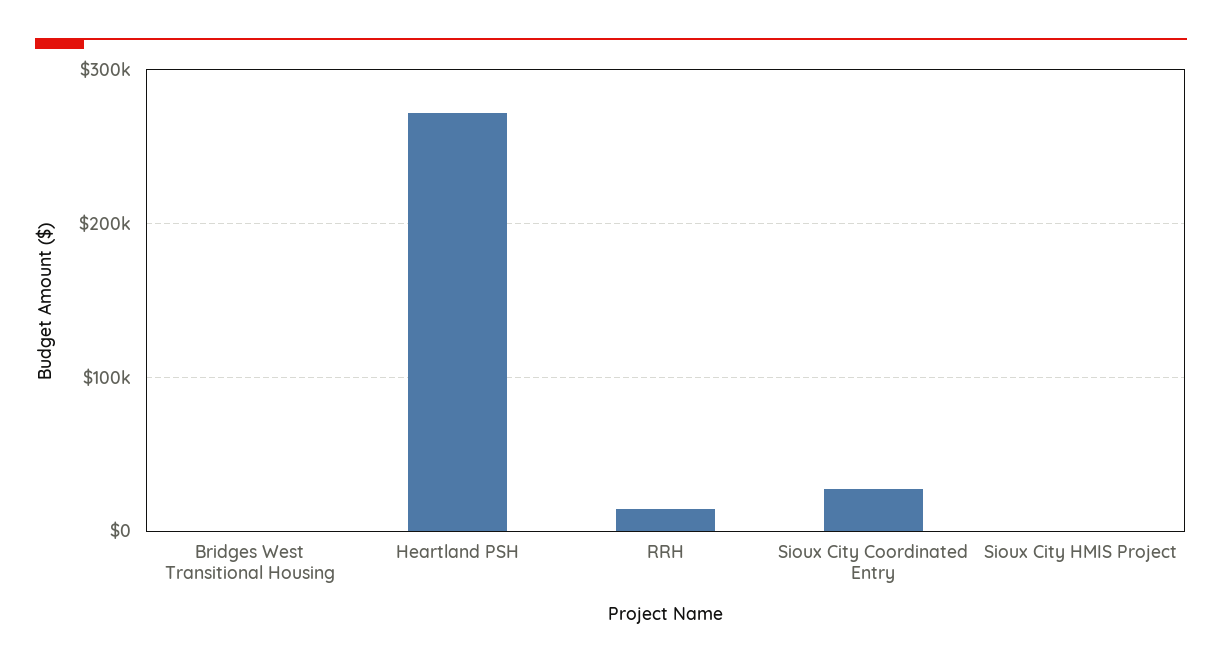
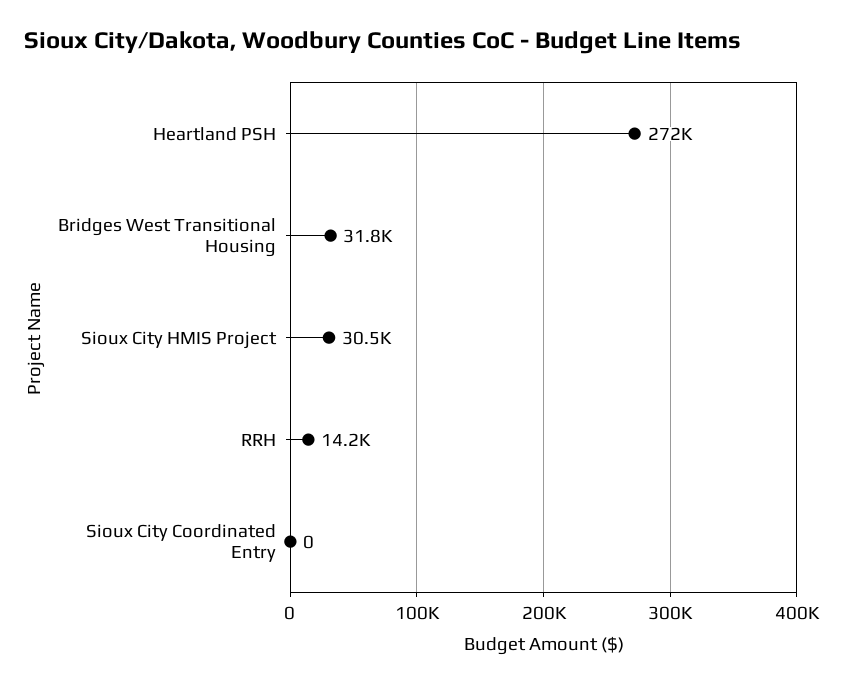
  {
-   "Bridges West Transitional Housing": 0,
+   "Bridges West Transitional Housing": 31800,
    "Heartland PSH": 272000,
    "RRH": 14200,
-   "Sioux City Coordinated Entry": 30000,
+   "Sioux City Coordinated Entry": 0,
-   "Sioux City HMIS Project": 0
+   "Sioux City HMIS Project": 30500
  }

